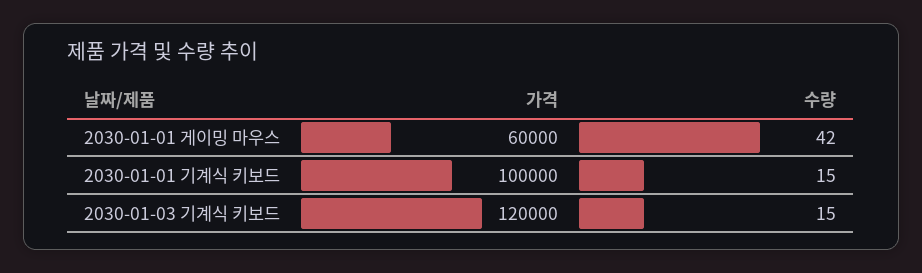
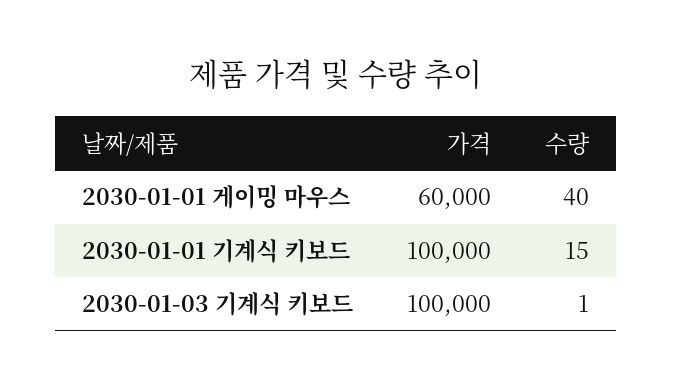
  {
    "가격": {
      "2030-01-01 게이밍 마우스": 60000,
      "2030-01-01 기계식 키보드": 100000,
-     "2030-01-03 기계식 키보드": 120000
+     "2030-01-03 기계식 키보드": 100000
    },
    "수량": {
-     "2030-01-01 게이밍 마우스": 42,
+     "2030-01-01 게이밍 마우스": 40,
      "2030-01-01 기계식 키보드": 15,
-     "2030-01-03 기계식 키보드": 15
+     "2030-01-03 기계식 키보드": 1
    }
  }

